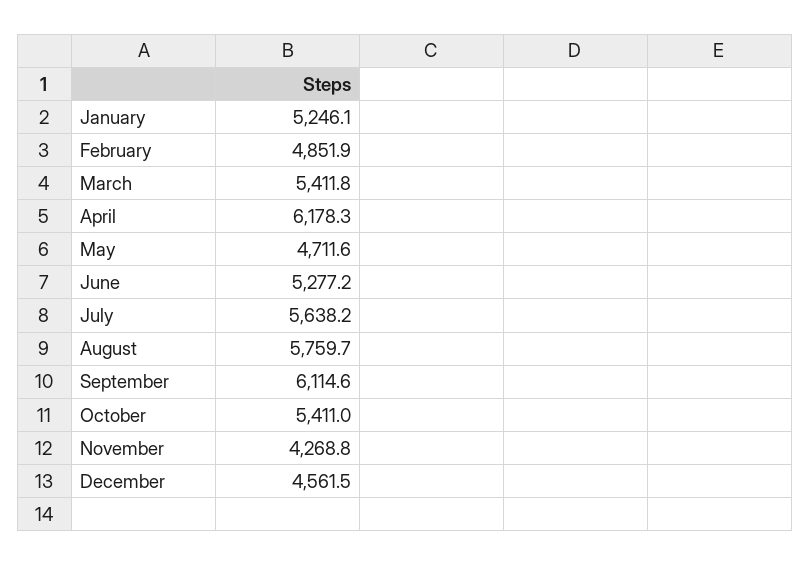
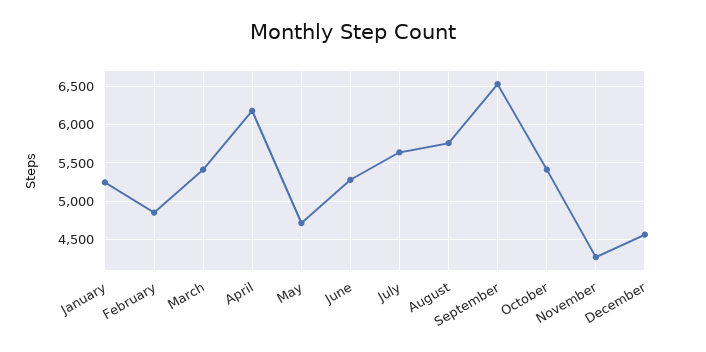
  {
    "January": 5246.1,
    "February": 4851.9,
    "March": 5411.8,
    "April": 6178.3,
    "May": 4711.6,
    "June": 5277.2,
    "July": 5638.2,
    "August": 5759.7,
-   "September": 6114.6,
+   "September": 6500,
    "October": 5411,
    "November": 4268.8,
    "December": 4561.5
  }

